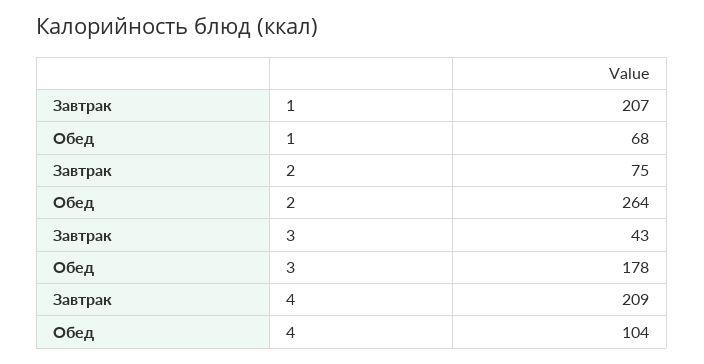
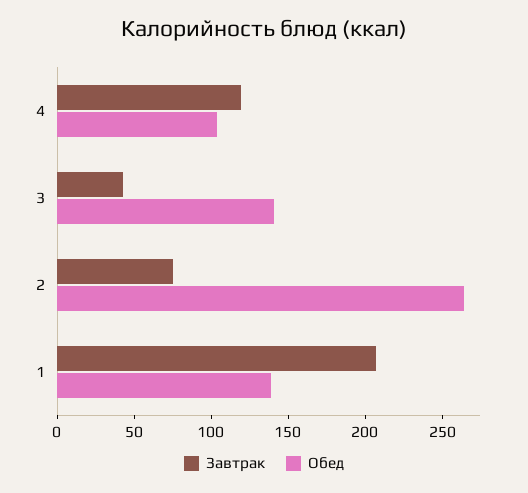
  {
    "Завтрак": {
      "1": 207,
      "2": 75,
      "3": 43,
-     "4": 209
+     "4": 120
    },
    "Обед": {
-     "1": 68,
+     "1": 140,
      "2": 264,
-     "3": 178,
+     "3": 140,
      "4": 104
    }
  }

